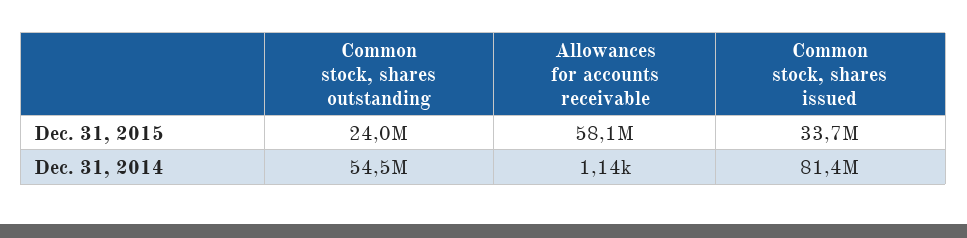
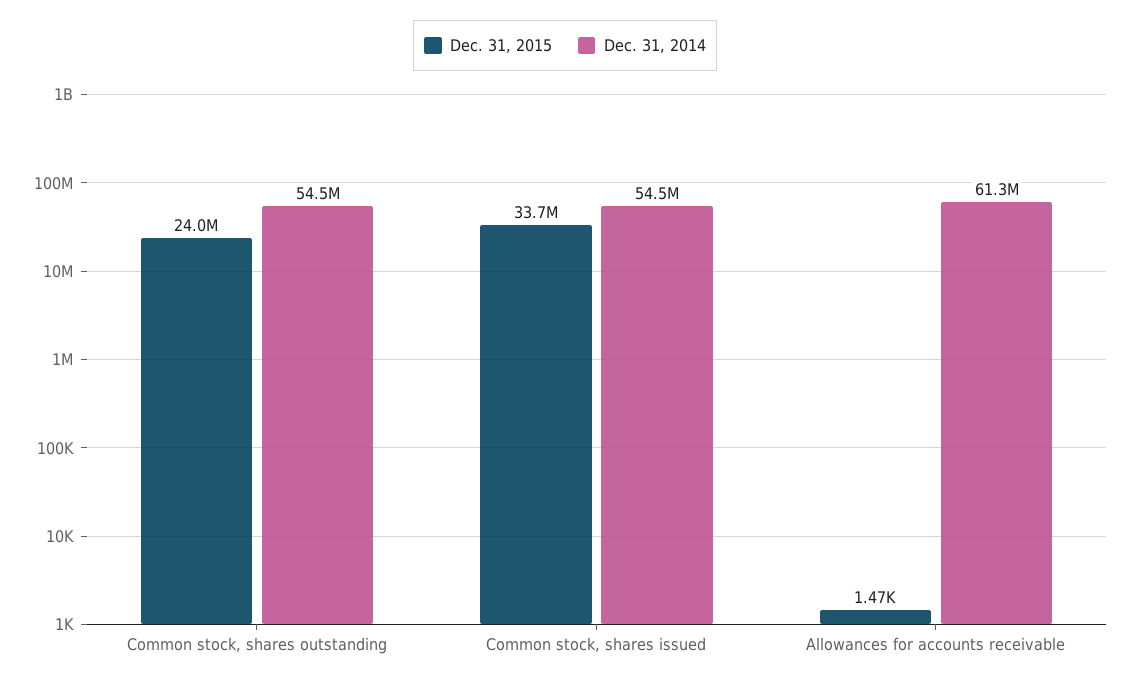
  {
    "Dec. 31, 2015": {
      "Common stock, shares outstanding": 24000000,
-     "Allowances for accounts receivable": 58100000,
+     "Allowances for accounts receivable": 1470,
      "Common stock, shares issued": 33700000
    },
    "Dec. 31, 2014": {
      "Common stock, shares outstanding": 54500000,
-     "Allowances for accounts receivable": 1140,
+     "Allowances for accounts receivable": 61300000,
-     "Common stock, shares issued": 81400000
+     "Common stock, shares issued": 54500000
    }
  }

